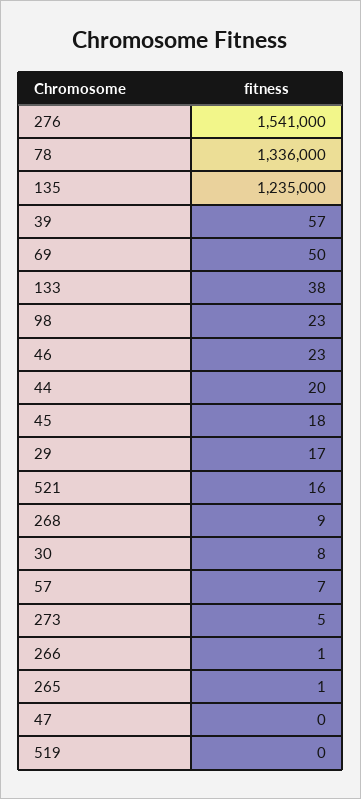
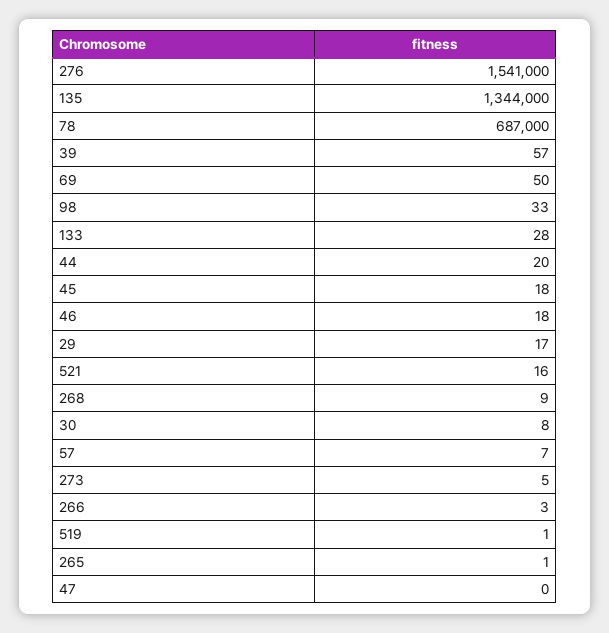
  {
    "276": 1541000,
-   "78": 1336000,
+   "78": 687000,
-   "135": 1235000,
+   "135": 1344000,
    "39": 57,
    "69": 50,
-   "133": 38,
+   "133": 28,
-   "98": 23,
+   "98": 33,
-   "46": 23,
+   "46": 18,
    "44": 20,
    "45": 18,
    "29": 17,
    "521": 16,
    "268": 9,
    "30": 8,
    "57": 7,
    "273": 5,
-   "266": 1,
+   "266": 3,
    "265": 1,
    "47": 0,
-   "519": 0
+   "519": 1
  }

